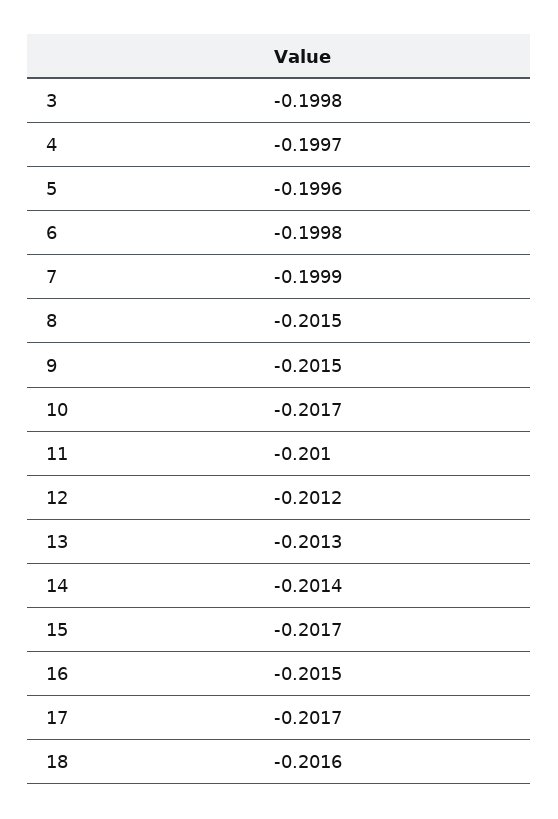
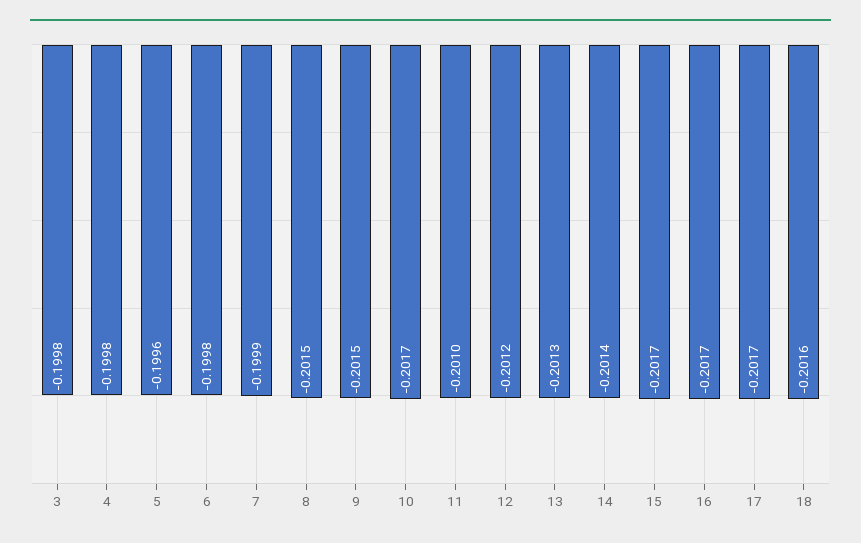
  {
    "3": -0.1998,
-   "4": -0.1997,
+   "4": -0.1998,
    "5": -0.1996,
    "6": -0.1998,
    "7": -0.1999,
    "8": -0.2015,
    "9": -0.2015,
    "10": -0.2017,
    "11": -0.201,
    "12": -0.2012,
    "13": -0.2013,
    "14": -0.2014,
    "15": -0.2017,
-   "16": -0.2015,
+   "16": -0.2017,
    "17": -0.2017,
    "18": -0.2016
  }

